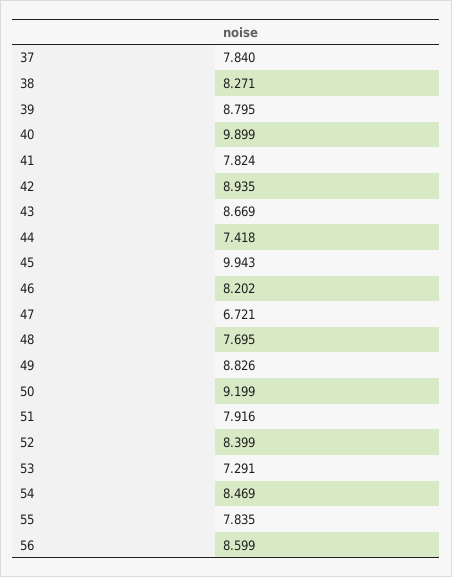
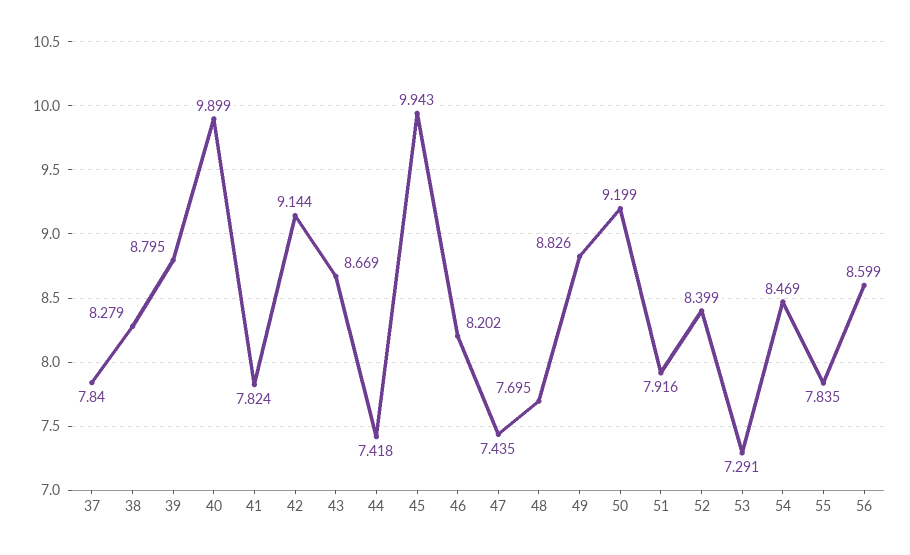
  {
    "37": 7.84,
-   "38": 8.271,
+   "38": 8.279,
    "39": 8.795,
    "40": 9.899,
    "41": 7.824,
-   "42": 8.935,
+   "42": 9.144,
    "43": 8.669,
    "44": 7.418,
    "45": 9.943,
    "46": 8.202,
-   "47": 6.721,
+   "47": 7.435,
    "48": 7.695,
    "49": 8.826,
    "50": 9.199,
    "51": 7.916,
    "52": 8.399,
    "53": 7.291,
    "54": 8.469,
    "55": 7.835,
    "56": 8.599
  }

